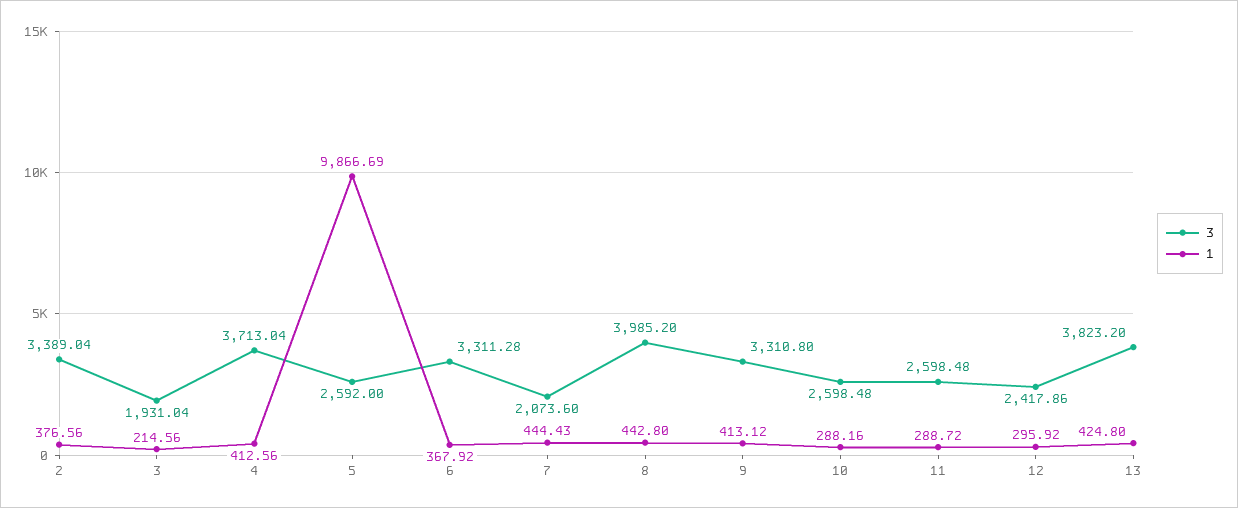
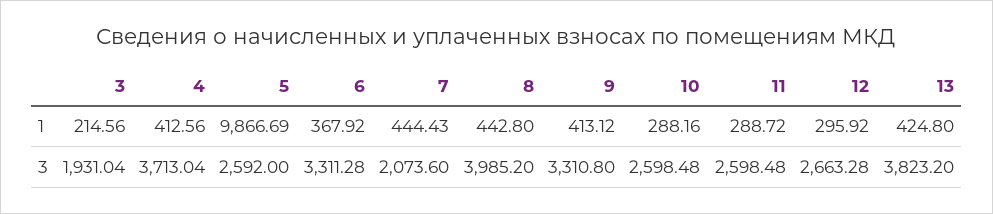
  {
    "3": {
-     "2": 3389.04,
      "3": 1931.04,
      "4": 3713.04,
      "5": 2592,
      "6": 3311.28,
      "7": 2073.6,
      "8": 3985.2,
      "9": 3310.8,
      "10": 2598.48,
      "11": 2598.48,
-     "12": 2417.86,
+     "12": 2663.28,
      "13": 3823.2
    },
    "1": {
-     "2": 376.56,
      "3": 214.56,
      "4": 412.56,
      "5": 9866.69,
      "6": 367.92,
      "7": 444.43,
      "8": 442.8,
      "9": 413.12,
      "10": 288.16,
      "11": 288.72,
      "12": 295.92,
      "13": 424.8
    }
  }

